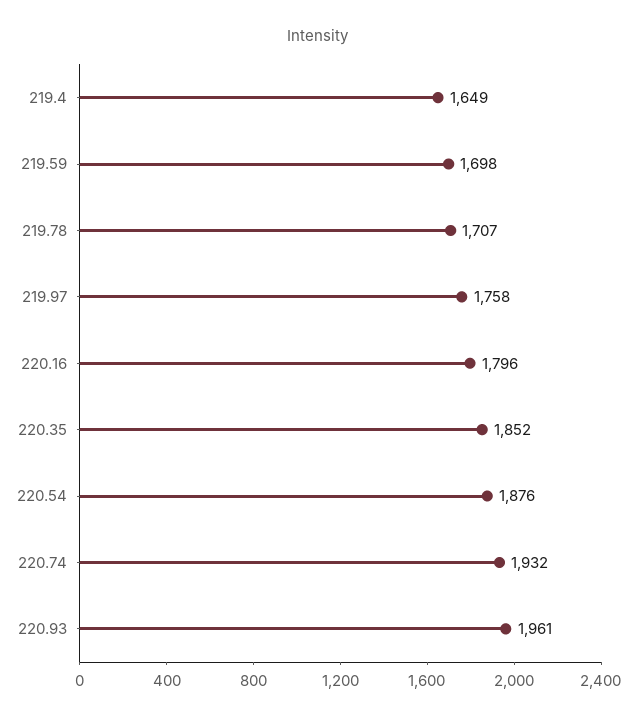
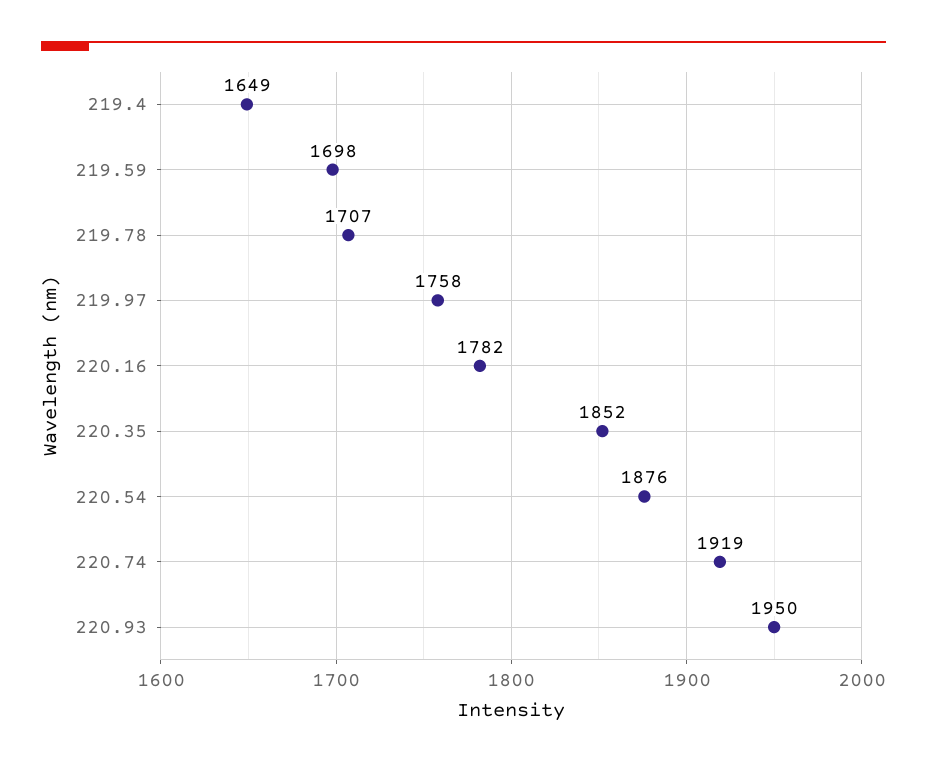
  {
    "219.4": 1649,
    "219.59": 1698,
    "219.78": 1707,
    "219.97": 1758,
-   "220.16": 1796,
+   "220.16": 1782,
    "220.35": 1852,
    "220.54": 1876,
-   "220.74": 1932,
+   "220.74": 1919,
-   "220.93": 1961
+   "220.93": 1950
  }

